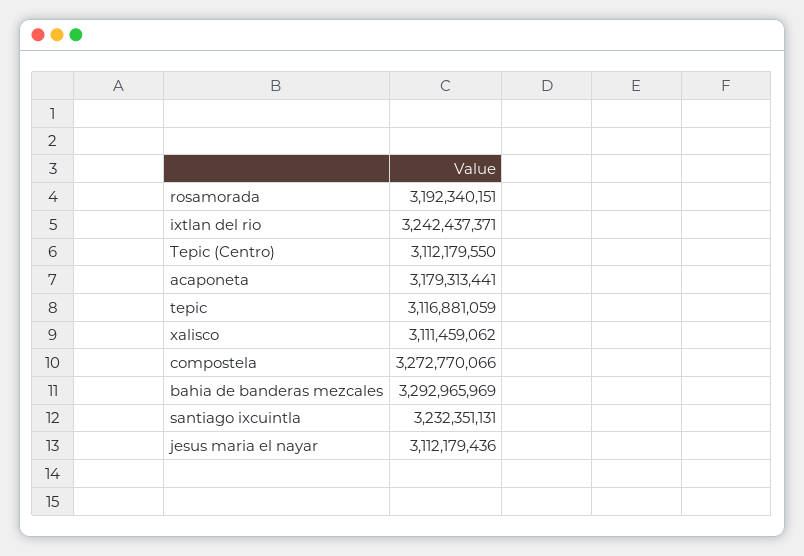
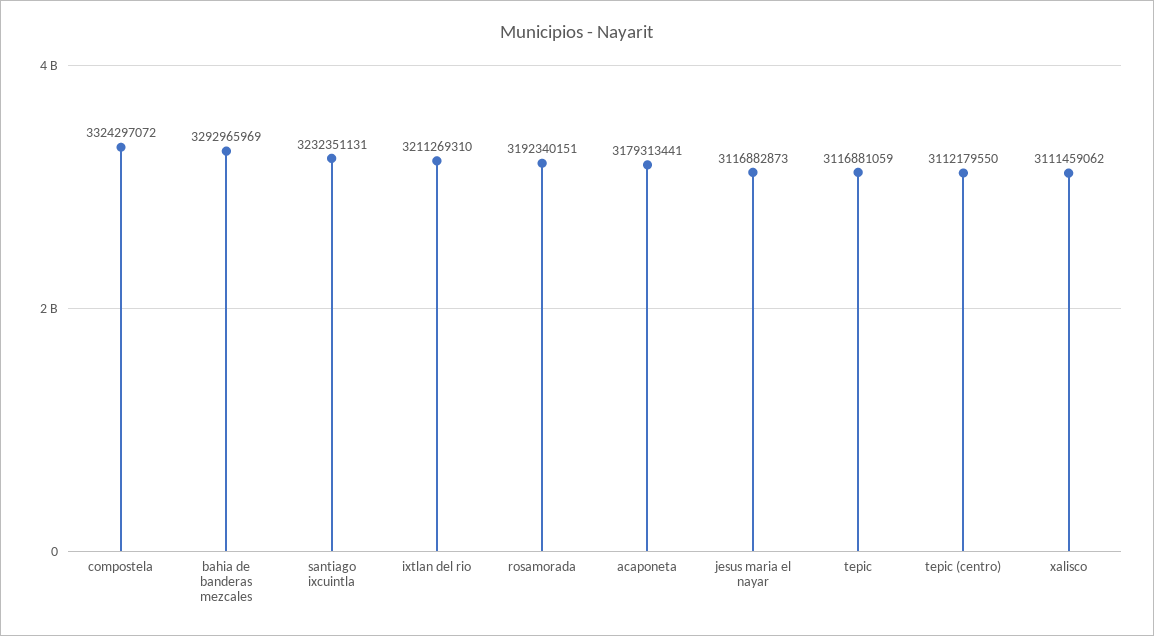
  {
    "rosamorada": 3192340151,
-   "ixtlan del rio": 3242437371,
+   "ixtlan del rio": 3211269310,
    "Tepic (Centro)": 3112179550,
    "acaponeta": 3179313441,
    "tepic": 3116881059,
    "xalisco": 3111459062,
-   "compostela": 3272770066,
+   "compostela": 3324297072,
    "bahia de banderas mezcales": 3292965969,
    "santiago ixcuintla": 3232351131,
-   "jesus maria el nayar": 3112179436
+   "jesus maria el nayar": 3116882873
  }

